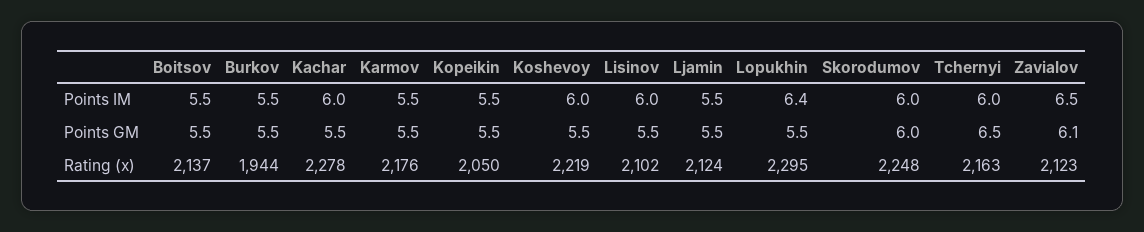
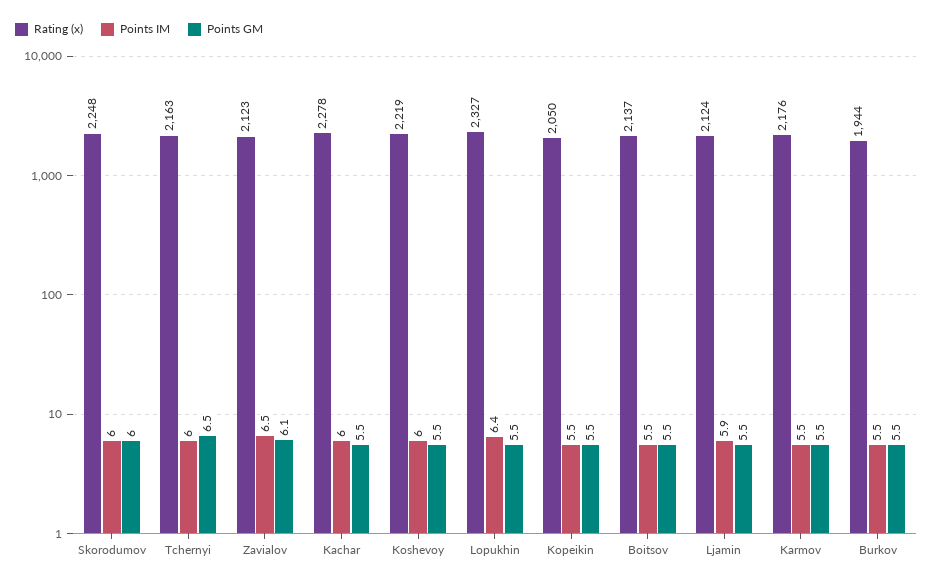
  {
    "Points IM": {
      "Boitsov": 5.5,
      "Burkov": 5.5,
      "Kachar": 6,
      "Karmov": 5.5,
      "Kopeikin": 5.5,
      "Koshevoy": 6,
-     "Lisinov": 6,
-     "Ljamin": 5.5,
+     "Ljamin": 5.9,
      "Lopukhin": 6.4,
      "Skorodumov": 6,
      "Tchernyi": 6,
      "Zavialov": 6.5
    },
    "Points GM": {
      "Boitsov": 5.5,
      "Burkov": 5.5,
      "Kachar": 5.5,
      "Karmov": 5.5,
      "Kopeikin": 5.5,
      "Koshevoy": 5.5,
-     "Lisinov": 5.5,
      "Ljamin": 5.5,
      "Lopukhin": 5.5,
      "Skorodumov": 6,
      "Tchernyi": 6.5,
      "Zavialov": 6.1
    },
    "Rating (x)": {
      "Boitsov": 2137,
      "Burkov": 1944,
      "Kachar": 2278,
      "Karmov": 2176,
      "Kopeikin": 2050,
      "Koshevoy": 2219,
-     "Lisinov": 2102,
      "Ljamin": 2124,
-     "Lopukhin": 2295,
+     "Lopukhin": 2327,
      "Skorodumov": 2248,
      "Tchernyi": 2163,
      "Zavialov": 2123
    }
  }

